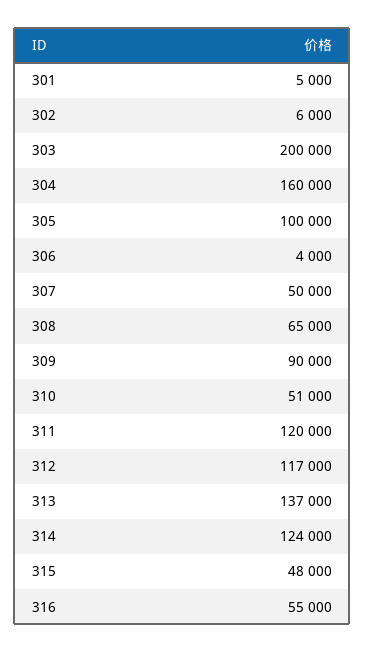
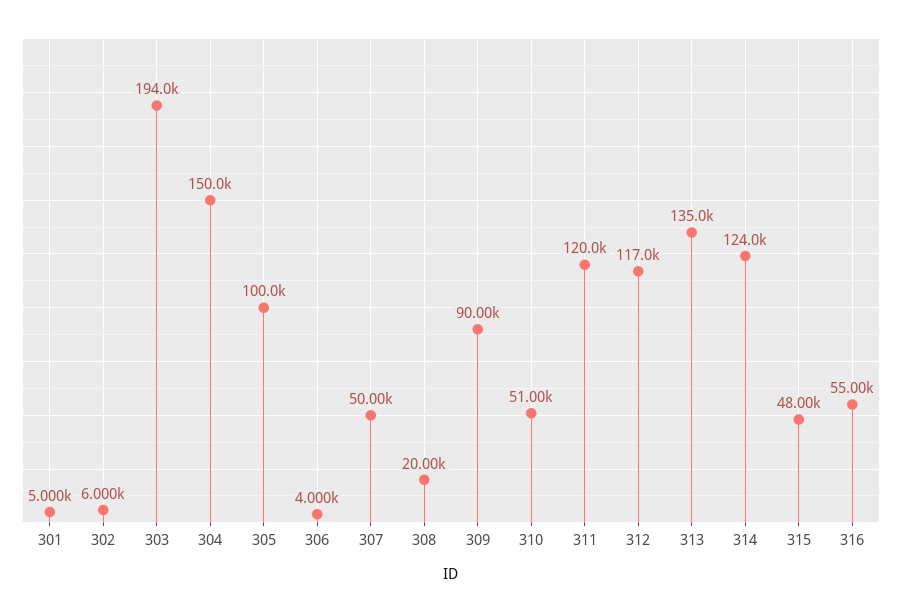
  {
    "301": 5000,
    "302": 6000,
-   "303": 200000,
+   "303": 194000,
-   "304": 160000,
+   "304": 150000,
    "305": 100000,
    "306": 4000,
    "307": 50000,
-   "308": 65000,
+   "308": 20000,
    "309": 90000,
    "310": 51000,
    "311": 120000,
    "312": 117000,
-   "313": 137000,
+   "313": 135000,
    "314": 124000,
    "315": 48000,
    "316": 55000
  }

